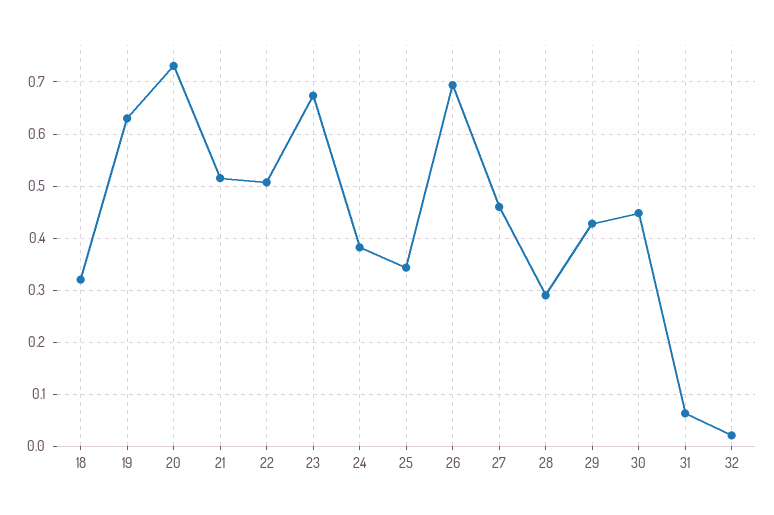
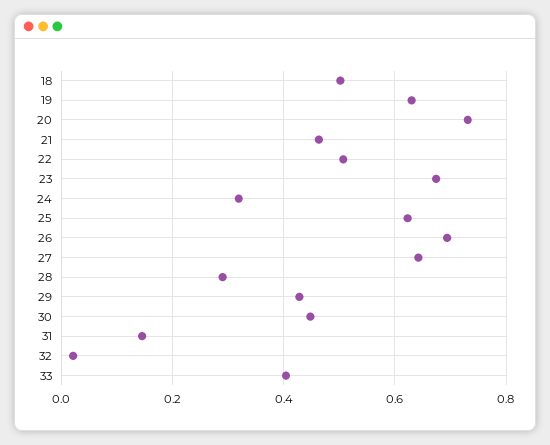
  {
-   "18": 0.32,
+   "18": 0.5,
    "19": 0.64,
    "20": 0.74,
-   "21": 0.52,
+   "21": 0.46,
    "22": 0.5,
    "23": 0.68,
-   "24": 0.38,
+   "24": 0.32,
-   "25": 0.34,
+   "25": 0.62,
    "26": 0.7,
-   "27": 0.46,
+   "27": 0.64,
    "28": 0.3,
    "29": 0.42,
    "30": 0.44,
-   "31": 0.06,
+   "31": 0.14,
-   "32": 0.02
+   "32": 0.02,
+   "33": 0.4
  }

